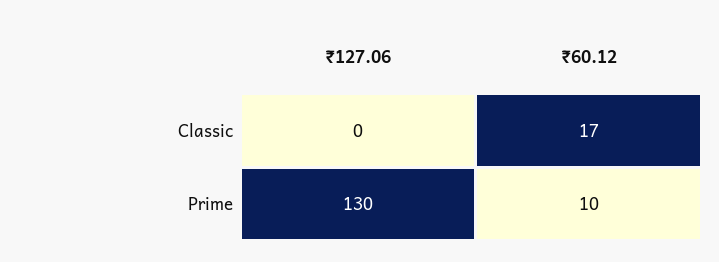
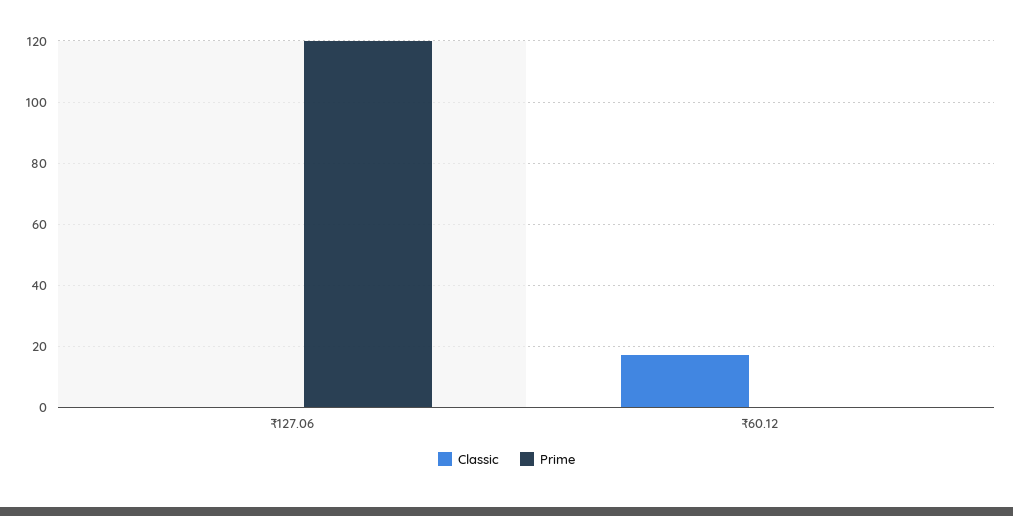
  {
    "Classic": {
      "₹127.06": 0,
      "₹60.12": 17
    },
    "Prime": {
-     "₹127.06": 130,
+     "₹127.06": 120,
-     "₹60.12": 10
+     "₹60.12": 0
    }
  }

